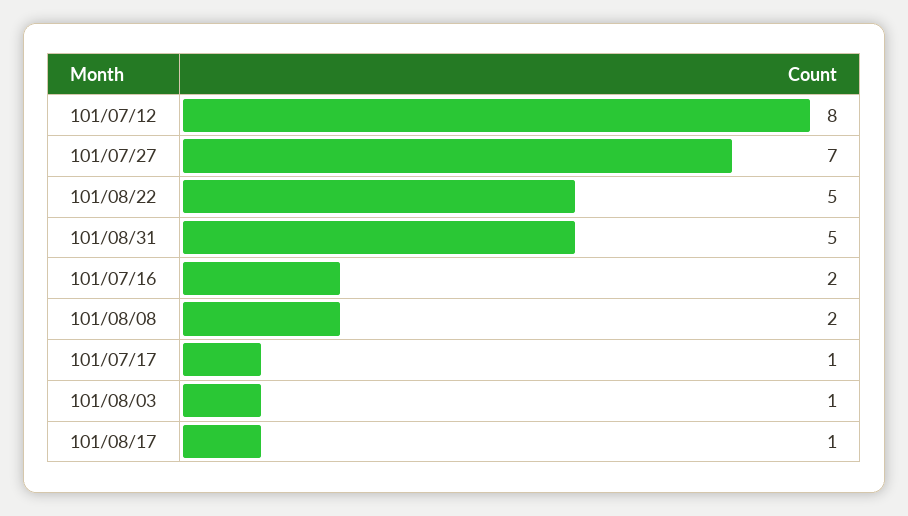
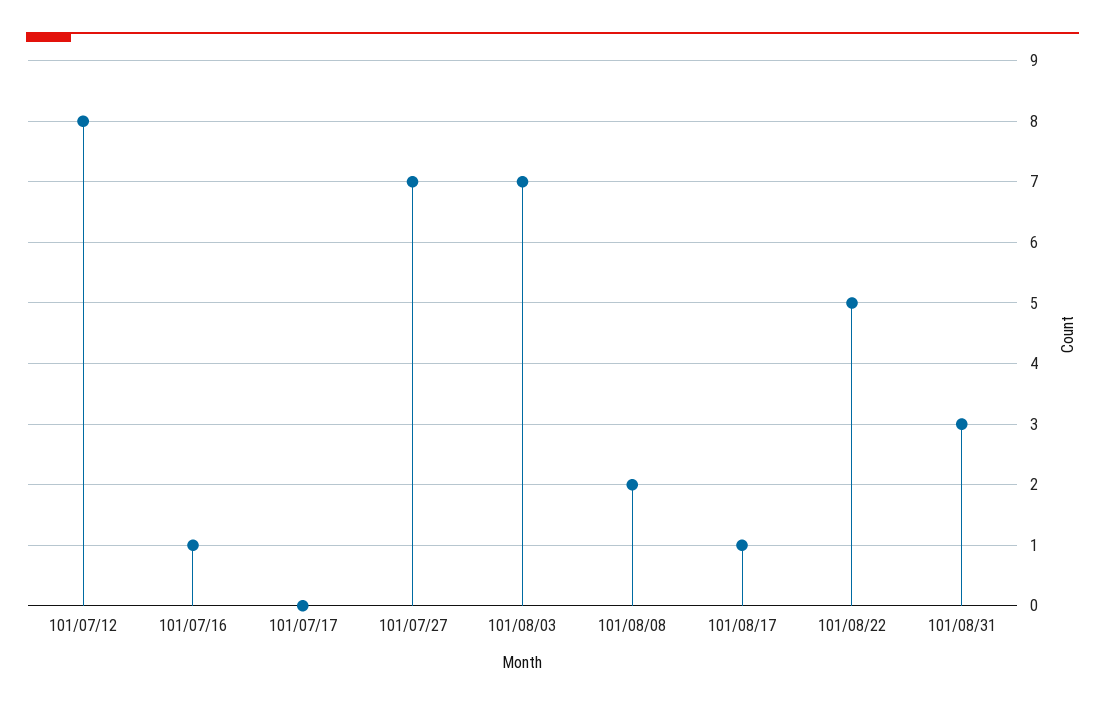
  {
    "101/07/12": 8,
    "101/07/27": 7,
    "101/08/22": 5,
-   "101/08/31": 5,
+   "101/08/31": 3,
-   "101/07/16": 2,
+   "101/07/16": 1,
    "101/08/08": 2,
-   "101/07/17": 1,
+   "101/07/17": 0,
-   "101/08/03": 1,
+   "101/08/03": 7,
    "101/08/17": 1
  }

